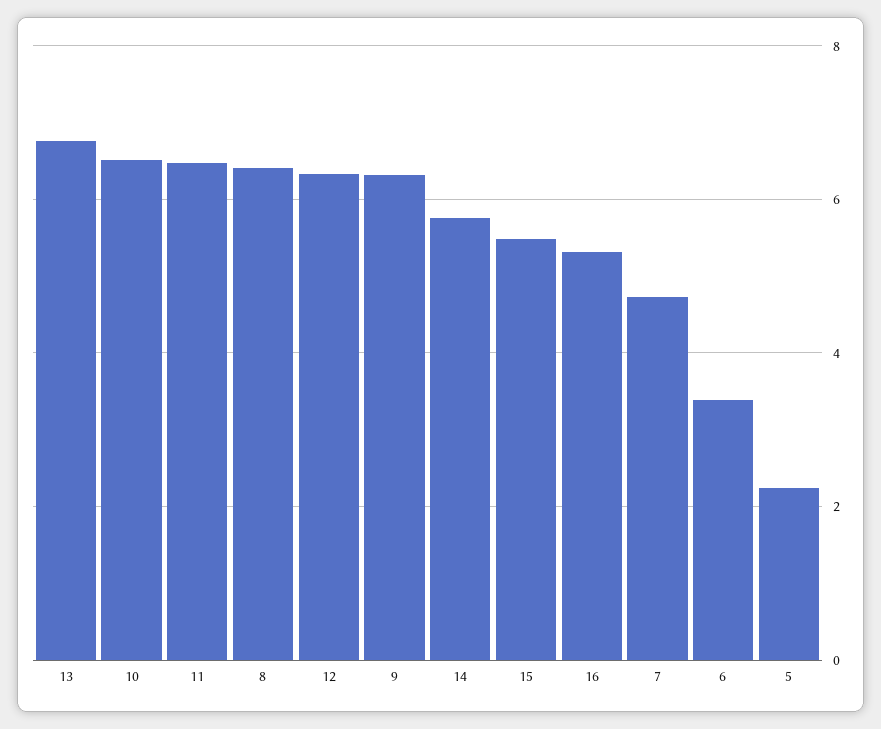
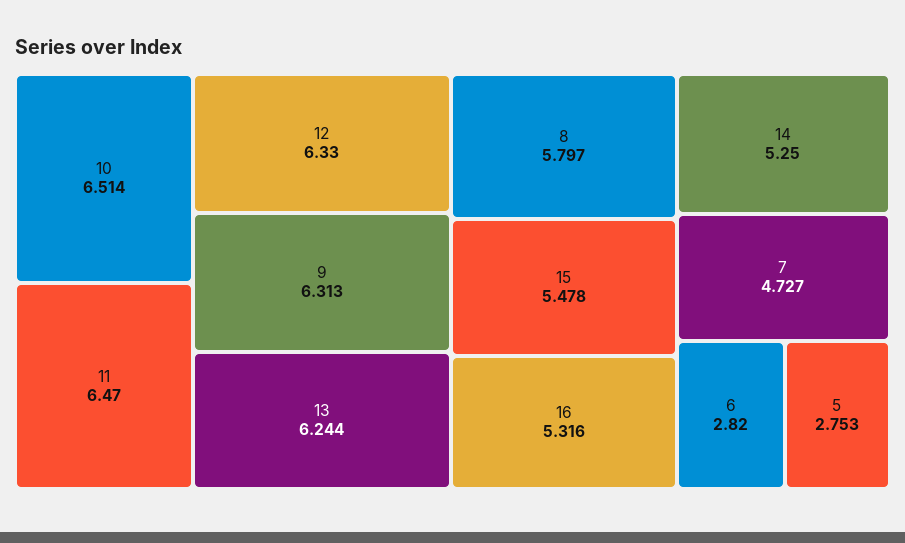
  {
-   "13": 6.8,
+   "13": 6.244,
    "10": 6.514,
    "11": 6.47,
-   "8": 6.4,
+   "8": 5.797,
    "12": 6.33,
    "9": 6.313,
-   "14": 5.8,
+   "14": 5.25,
    "15": 5.478,
    "16": 5.316,
    "7": 4.727,
-   "6": 3.4,
+   "6": 2.82,
-   "5": 2.2
+   "5": 2.753
  }

